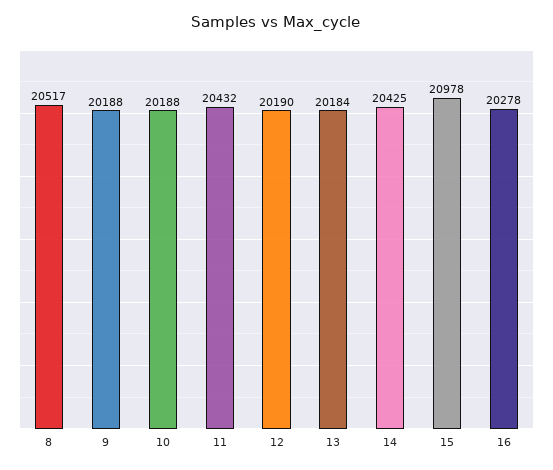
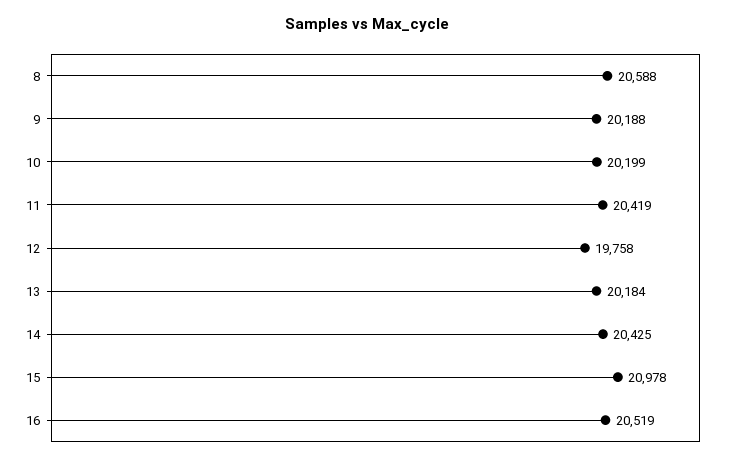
  {
-   "8": 20517,
+   "8": 20588,
    "9": 20188,
-   "10": 20188,
+   "10": 20199,
-   "11": 20432,
+   "11": 20419,
-   "12": 20190,
+   "12": 19758,
    "13": 20184,
    "14": 20425,
    "15": 20978,
-   "16": 20278
+   "16": 20519
  }

